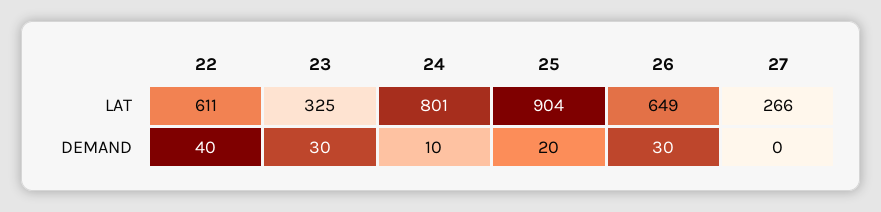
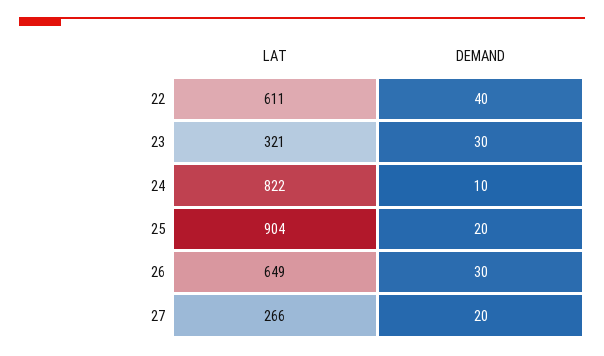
  {
    "22": {
      "LAT": 611,
      "DEMAND": 40
    },
    "23": {
-     "LAT": 325,
+     "LAT": 321,
      "DEMAND": 30
    },
    "24": {
-     "LAT": 801,
+     "LAT": 822,
      "DEMAND": 10
    },
    "25": {
      "LAT": 904,
      "DEMAND": 20
    },
    "26": {
      "LAT": 649,
      "DEMAND": 30
    },
    "27": {
      "LAT": 266,
-     "DEMAND": 0
+     "DEMAND": 20
    }
  }

